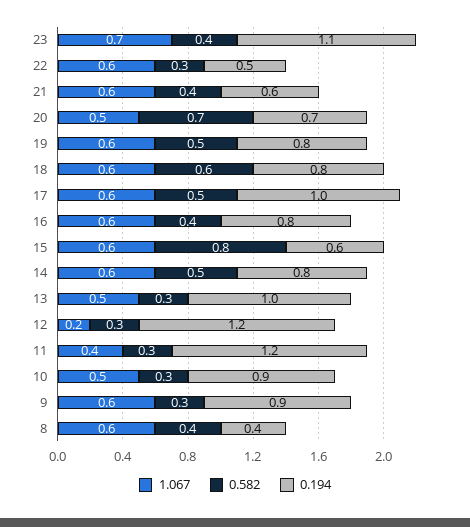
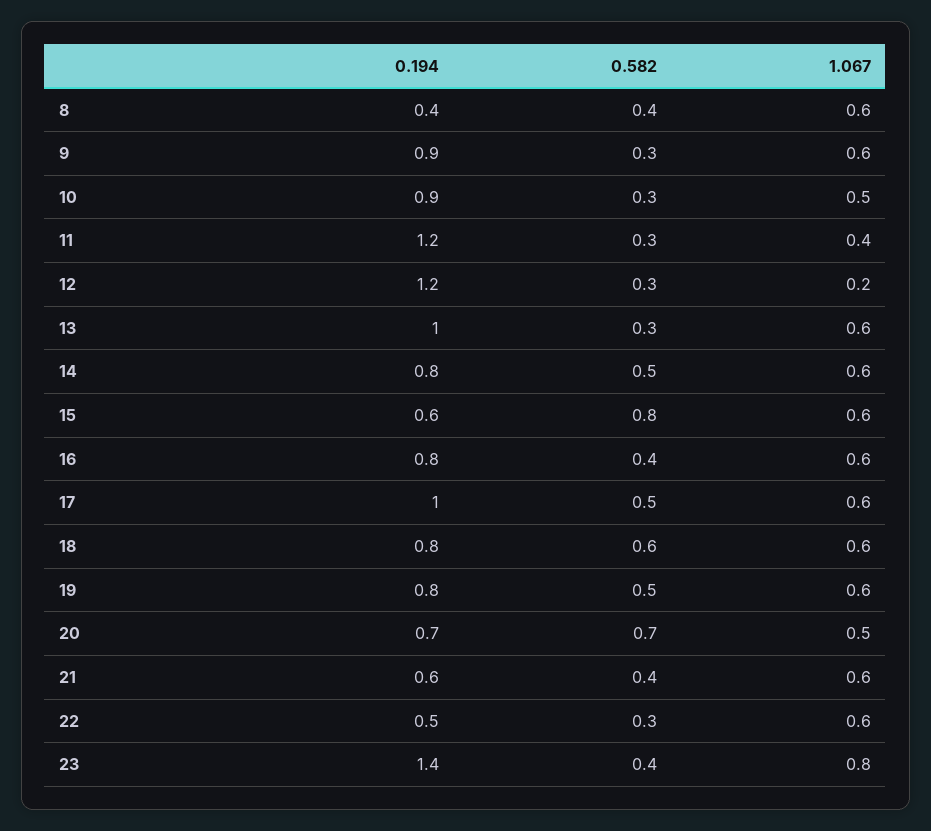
  {
    "1.067": {
-     "23": 0.7,
+     "23": 0.8,
      "22": 0.6,
      "21": 0.6,
      "20": 0.5,
      "19": 0.6,
      "18": 0.6,
      "17": 0.6,
      "16": 0.6,
      "15": 0.6,
      "14": 0.6,
-     "13": 0.5,
+     "13": 0.6,
      "12": 0.2,
      "11": 0.4,
      "10": 0.5,
      "9": 0.6,
      "8": 0.6
    },
    "0.582": {
      "23": 0.4,
      "22": 0.3,
      "21": 0.4,
      "20": 0.7,
      "19": 0.5,
      "18": 0.6,
      "17": 0.5,
      "16": 0.4,
      "15": 0.8,
      "14": 0.5,
      "13": 0.3,
      "12": 0.3,
      "11": 0.3,
      "10": 0.3,
      "9": 0.3,
      "8": 0.4
    },
    "0.194": {
-     "23": 1.1,
+     "23": 1.4,
      "22": 0.5,
      "21": 0.6,
      "20": 0.7,
      "19": 0.8,
      "18": 0.8,
      "17": 1,
      "16": 0.8,
      "15": 0.6,
      "14": 0.8,
      "13": 1,
      "12": 1.2,
      "11": 1.2,
      "10": 0.9,
      "9": 0.9,
      "8": 0.4
    }
  }

